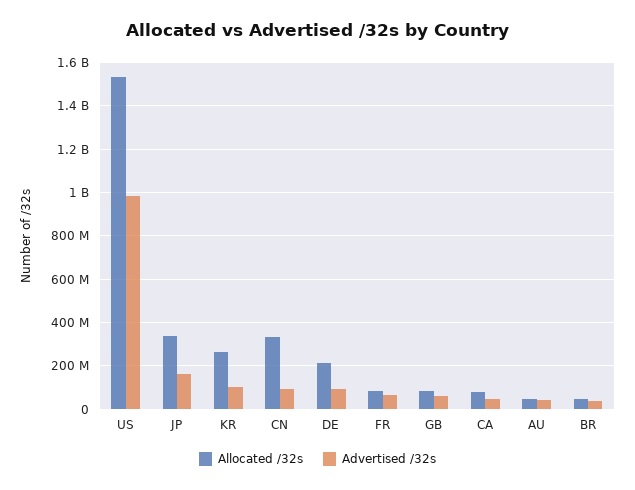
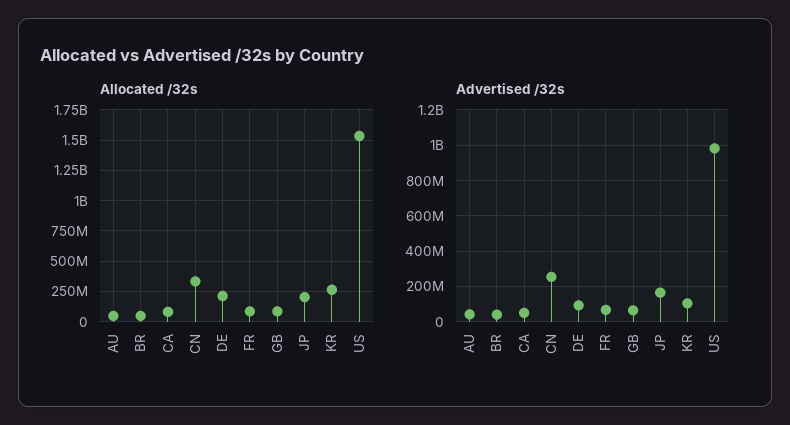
  {
    "Allocated /32s": {
      "US": 1550000000,
-     "JP": 350000000,
+     "JP": 200000000,
      "KR": 250000000,
      "CN": 350000000,
      "DE": 200000000,
      "FR": 100000000,
      "GB": 100000000,
      "CA": 100000000,
      "AU": 50000000,
      "BR": 50000000
    },
    "Advertised /32s": {
      "US": 1000000000,
      "JP": 150000000,
      "KR": 100000000,
-     "CN": 100000000,
+     "CN": 250000000,
      "DE": 100000000,
      "FR": 50000000,
      "GB": 50000000,
      "CA": 50000000,
      "AU": 50000000,
      "BR": 50000000
    }
  }

